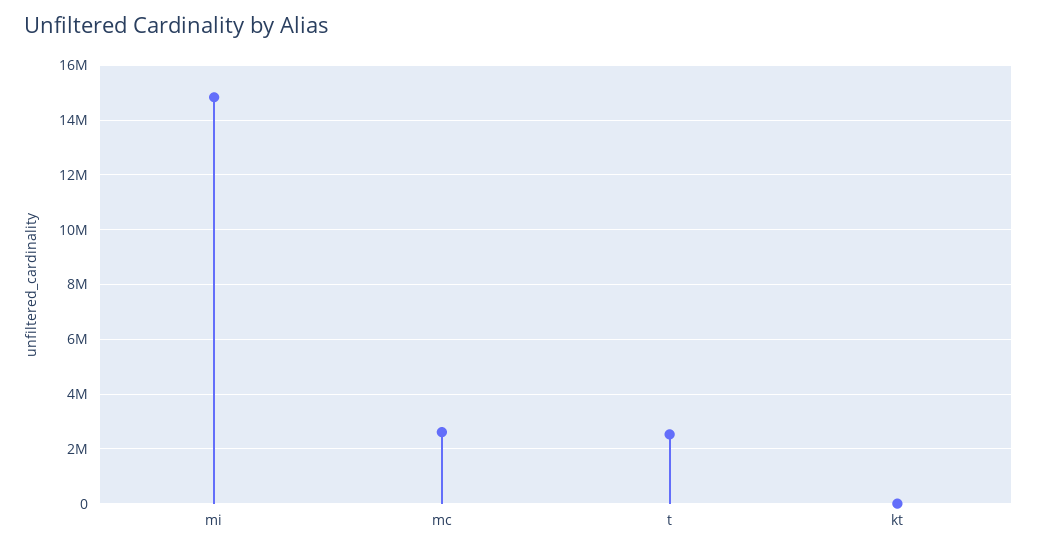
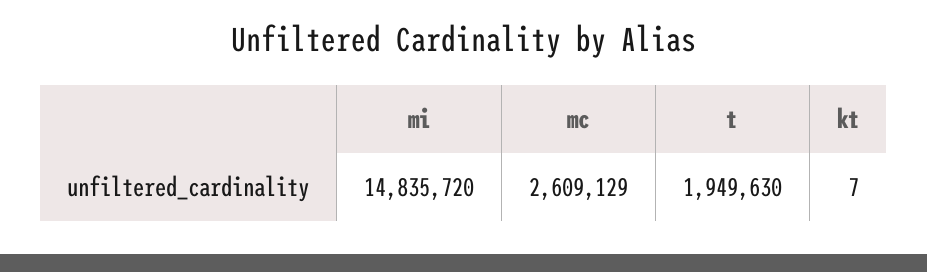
  {
    "mi": 14835720,
    "mc": 2609129,
-   "t": 2500000,
+   "t": 1949630,
    "kt": 7
  }

